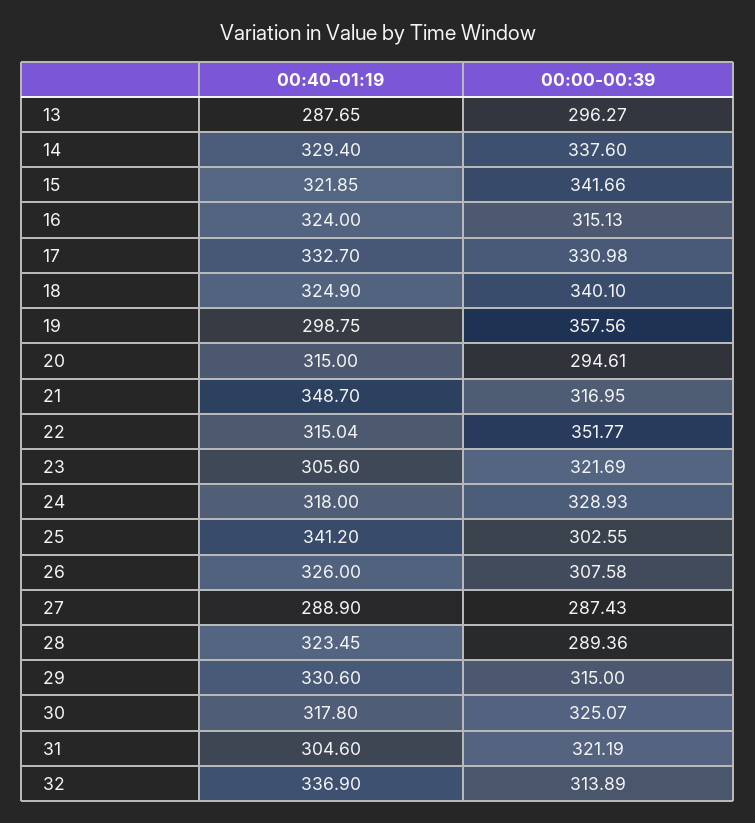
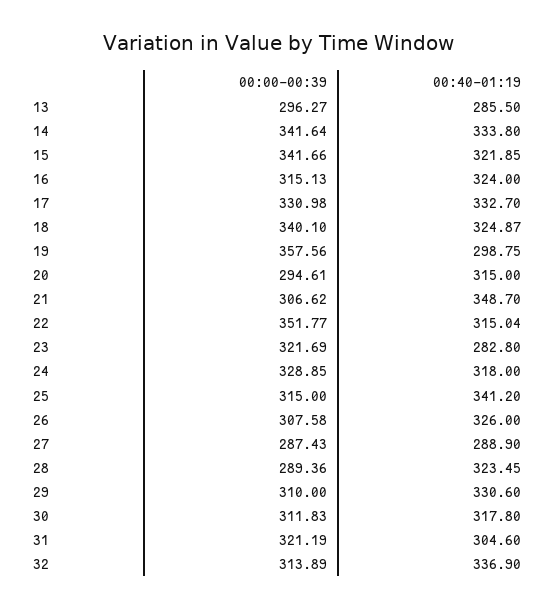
  {
    "00:40-01:19": {
-     "13": 287.65,
+     "13": 285.5,
-     "14": 329.4,
+     "14": 333.8,
      "15": 321.85,
      "16": 324,
      "17": 332.7,
-     "18": 324.9,
+     "18": 324.87,
      "19": 298.75,
      "20": 315,
      "21": 348.7,
      "22": 315.04,
-     "23": 305.6,
+     "23": 282.8,
      "24": 318,
      "25": 341.2,
      "26": 326,
      "27": 288.9,
      "28": 323.45,
      "29": 330.6,
      "30": 317.8,
      "31": 304.6,
      "32": 336.9
    },
    "00:00-00:39": {
      "13": 296.27,
-     "14": 337.6,
+     "14": 341.64,
      "15": 341.66,
      "16": 315.13,
      "17": 330.98,
      "18": 340.1,
      "19": 357.56,
      "20": 294.61,
-     "21": 316.95,
+     "21": 306.62,
      "22": 351.77,
      "23": 321.69,
-     "24": 328.93,
+     "24": 328.85,
-     "25": 302.55,
+     "25": 315,
      "26": 307.58,
      "27": 287.43,
      "28": 289.36,
-     "29": 315,
+     "29": 310,
-     "30": 325.07,
+     "30": 311.83,
      "31": 321.19,
      "32": 313.89
    }
  }

